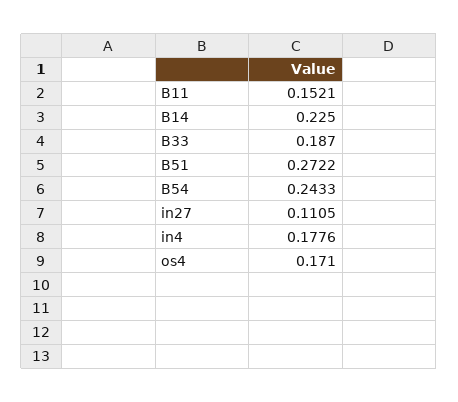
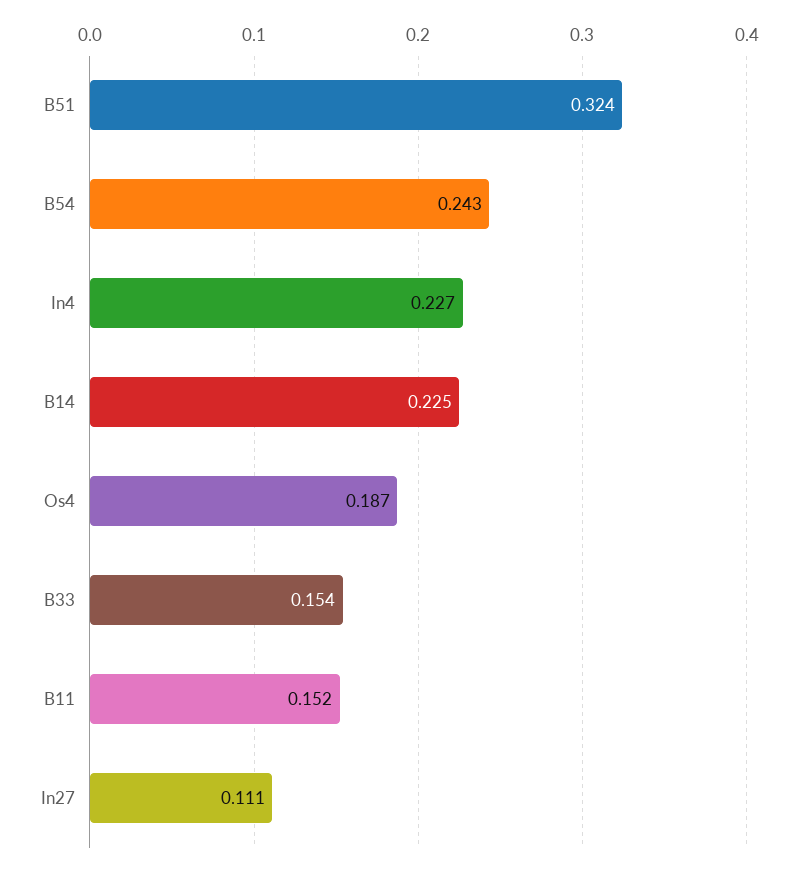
  {
    "B11": 0.1521,
    "B14": 0.225,
-   "B33": 0.187,
+   "B33": 0.154,
-   "B51": 0.2722,
+   "B51": 0.324,
    "B54": 0.2433,
    "in27": 0.1105,
-   "in4": 0.1776,
+   "in4": 0.227,
-   "os4": 0.171
+   "os4": 0.187
  }

